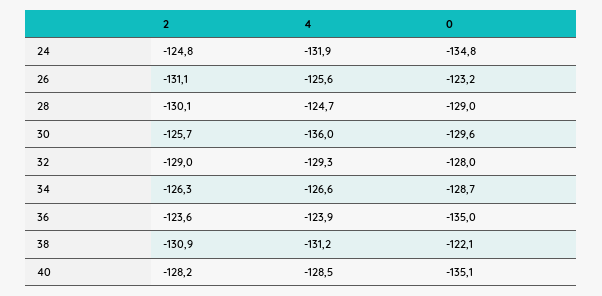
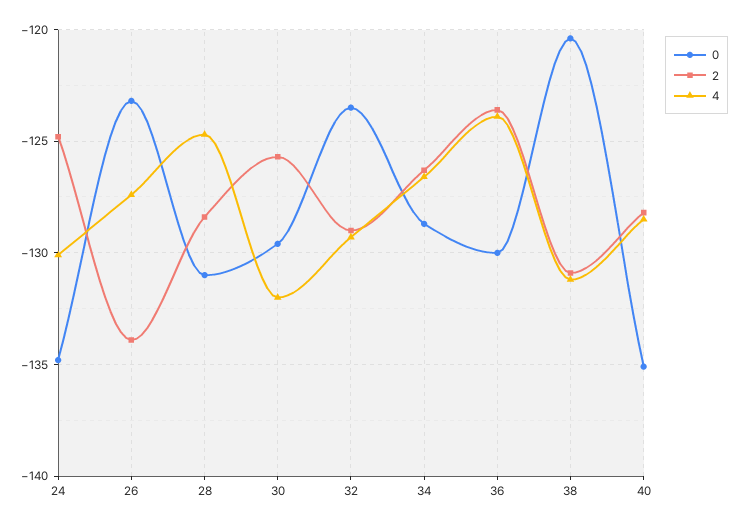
  {
    "2": {
      "24": -124.8,
-     "26": -131.1,
+     "26": -134,
-     "28": -130.1,
+     "28": -128.5,
      "30": -125.7,
      "32": -129,
      "34": -126.3,
      "36": -123.6,
      "38": -130.9,
      "40": -128.2
    },
    "4": {
-     "24": -131.9,
+     "24": -130,
-     "26": -125.6,
+     "26": -127.5,
      "28": -124.7,
-     "30": -136,
+     "30": -132,
      "32": -129.3,
      "34": -126.6,
      "36": -123.9,
      "38": -131.2,
      "40": -128.5
    },
    "0": {
      "24": -134.8,
      "26": -123.2,
-     "28": -129,
+     "28": -131,
      "30": -129.6,
-     "32": -128,
+     "32": -123.5,
      "34": -128.7,
-     "36": -135,
+     "36": -130,
-     "38": -122.1,
+     "38": -120.5,
      "40": -135.1
    }
  }

